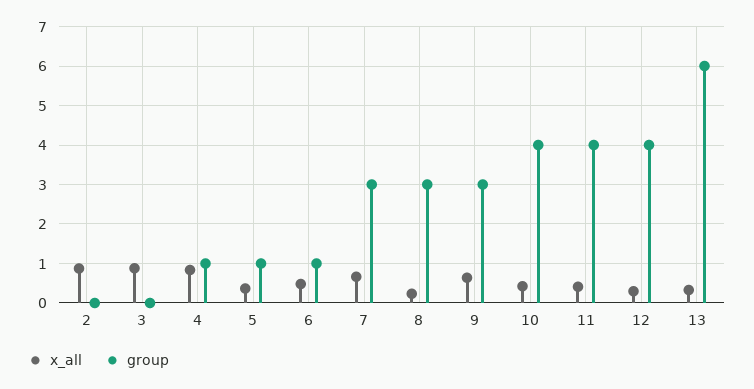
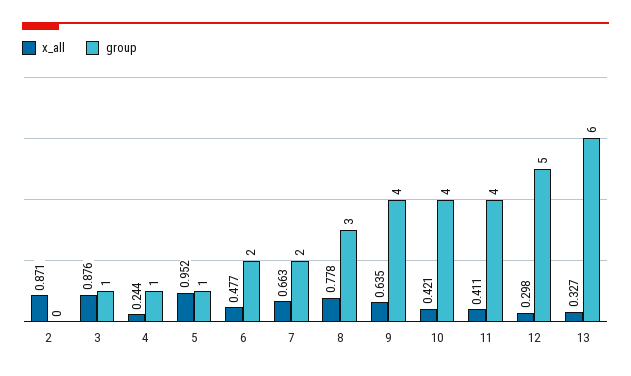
  {
    "x_all": {
      "2": 0.871,
      "3": 0.876,
-     "4": 0.8,
+     "4": 0.244,
-     "5": 0.4,
+     "5": 0.952,
      "6": 0.477,
      "7": 0.663,
-     "8": 0.2,
+     "8": 0.778,
      "9": 0.635,
      "10": 0.421,
      "11": 0.411,
      "12": 0.298,
      "13": 0.327
    },
    "group": {
      "2": 0,
-     "3": 0,
+     "3": 1,
      "4": 1,
      "5": 1,
-     "6": 1,
+     "6": 2,
-     "7": 3,
+     "7": 2,
      "8": 3,
-     "9": 3,
+     "9": 4,
      "10": 4,
      "11": 4,
-     "12": 4,
+     "12": 5,
      "13": 6
    }
  }

